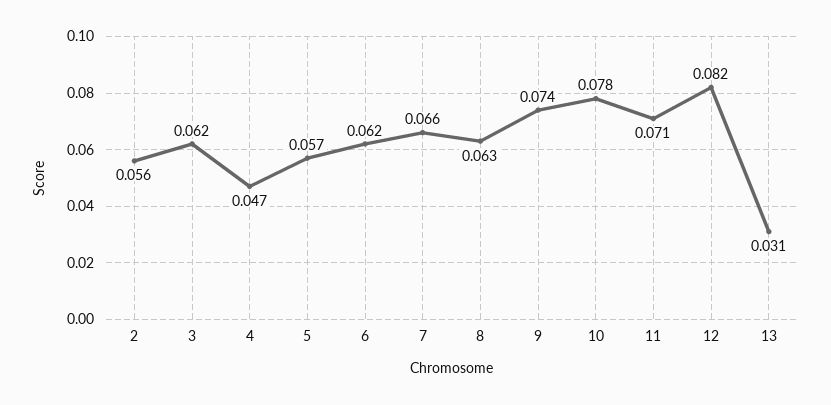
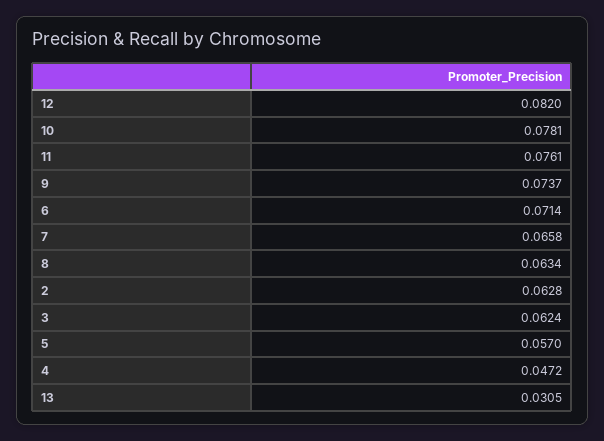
  {
-   "2": 0.056,
+   "2": 0.0628,
    "3": 0.0624,
    "4": 0.0472,
    "5": 0.057,
-   "6": 0.062,
+   "6": 0.0714,
    "7": 0.0658,
    "8": 0.0634,
    "9": 0.0737,
    "10": 0.0781,
-   "11": 0.071,
+   "11": 0.0761,
    "12": 0.082,
    "13": 0.0305
  }

